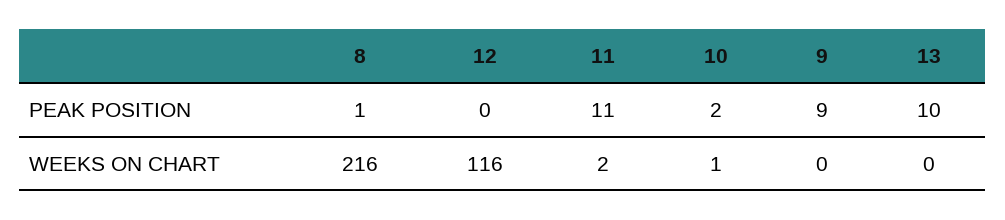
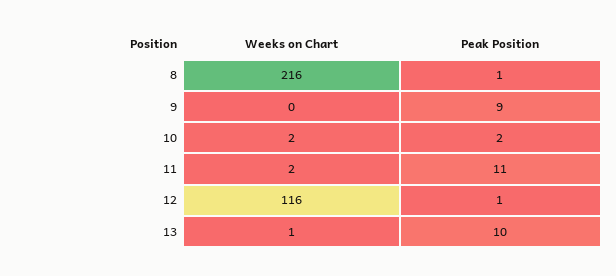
  {
    "8": {
      "PEAK POSITION": 1,
      "WEEKS ON CHART": 216
    },
    "12": {
-     "PEAK POSITION": 0,
+     "PEAK POSITION": 1,
      "WEEKS ON CHART": 116
    },
    "11": {
      "PEAK POSITION": 11,
      "WEEKS ON CHART": 2
    },
    "10": {
      "PEAK POSITION": 2,
-     "WEEKS ON CHART": 1
+     "WEEKS ON CHART": 2
    },
    "9": {
      "PEAK POSITION": 9,
      "WEEKS ON CHART": 0
    },
    "13": {
      "PEAK POSITION": 10,
-     "WEEKS ON CHART": 0
+     "WEEKS ON CHART": 1
    }
  }

